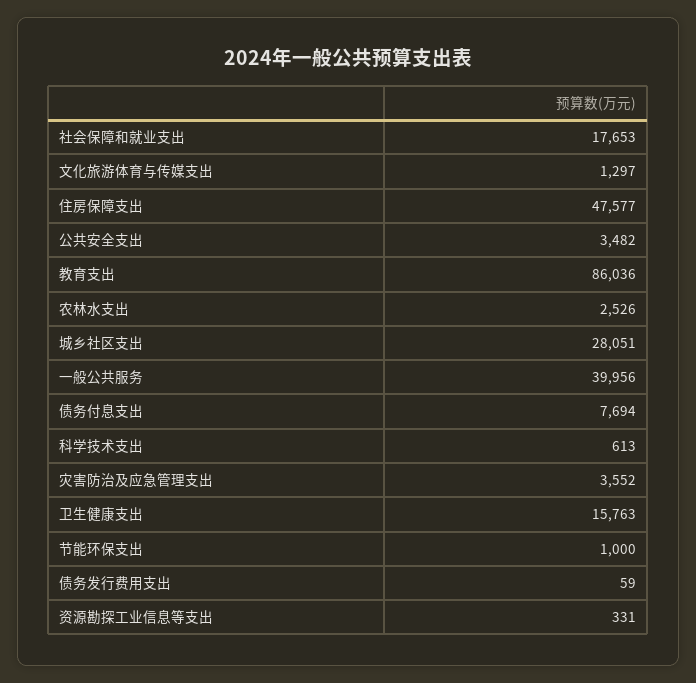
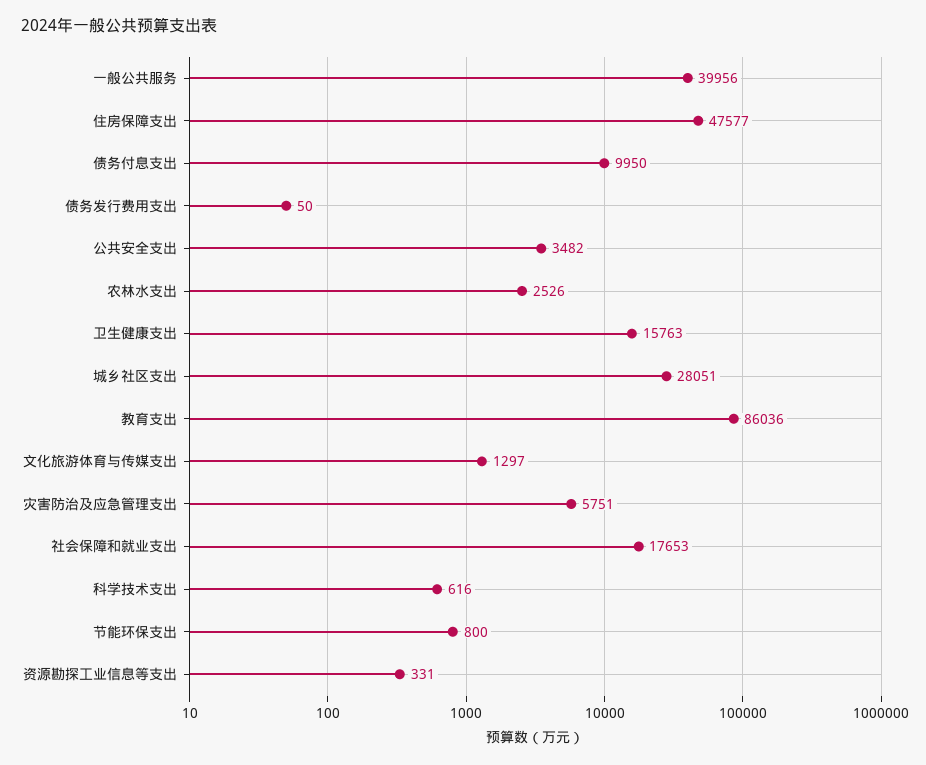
  {
    "社会保障和就业支出": 17653,
    "文化旅游体育与传媒支出": 1297,
    "住房保障支出": 47577,
    "公共安全支出": 3482,
    "教育支出": 86036,
    "农林水支出": 2526,
    "城乡社区支出": 28051,
    "一般公共服务": 39956,
-   "债务付息支出": 7694,
+   "债务付息支出": 9950,
-   "科学技术支出": 613,
+   "科学技术支出": 616,
-   "灾害防治及应急管理支出": 3552,
+   "灾害防治及应急管理支出": 5751,
    "卫生健康支出": 15763,
-   "节能环保支出": 1000,
+   "节能环保支出": 800,
-   "债务发行费用支出": 59,
+   "债务发行费用支出": 50,
    "资源勘探工业信息等支出": 331
  }

